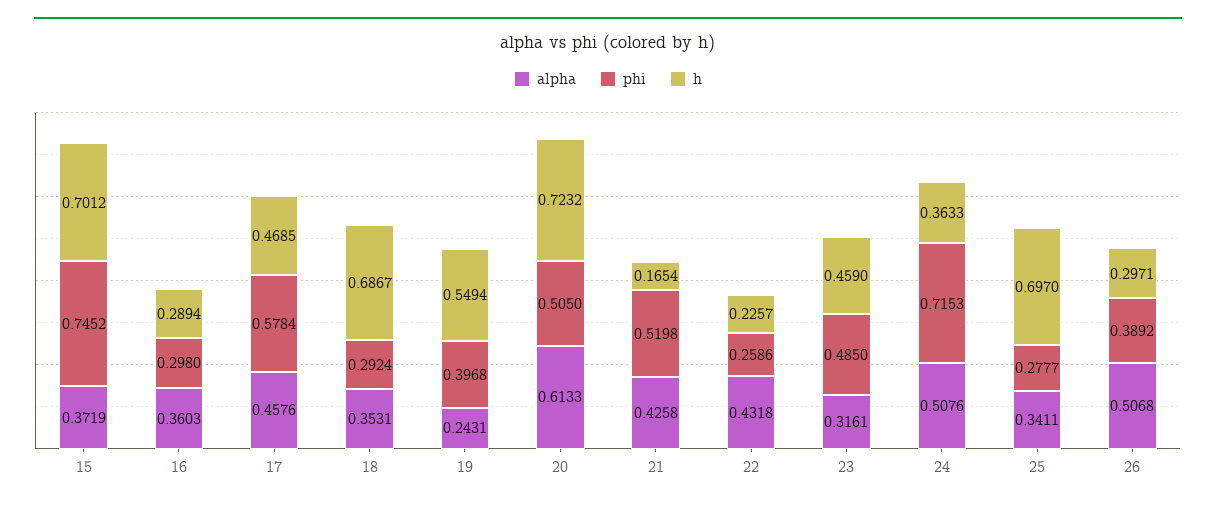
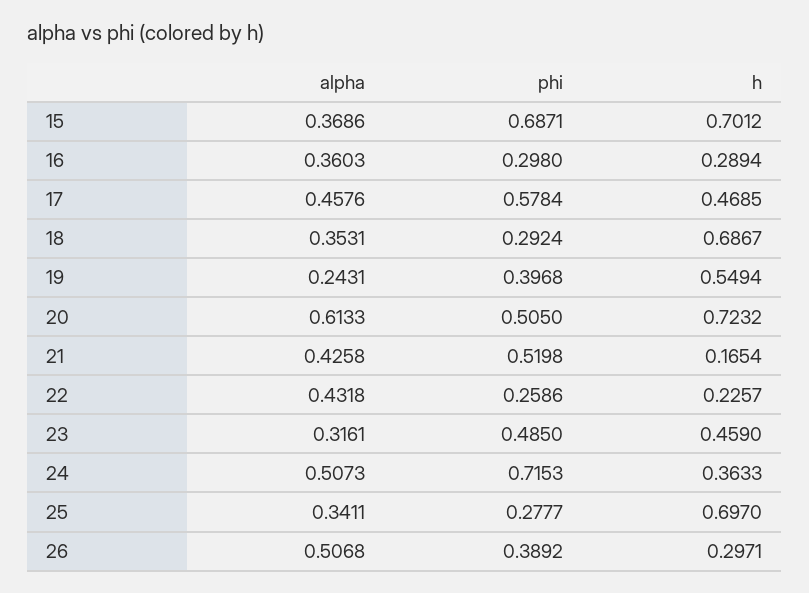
  {
    "alpha": {
-     "15": 0.3719,
+     "15": 0.3686,
      "16": 0.3603,
      "17": 0.4576,
      "18": 0.3531,
      "19": 0.2431,
      "20": 0.6133,
      "21": 0.4258,
      "22": 0.4318,
      "23": 0.3161,
-     "24": 0.5076,
+     "24": 0.5073,
      "25": 0.3411,
      "26": 0.5068
    },
    "phi": {
-     "15": 0.7452,
+     "15": 0.6871,
      "16": 0.298,
      "17": 0.5784,
      "18": 0.2924,
      "19": 0.3968,
      "20": 0.505,
      "21": 0.5198,
      "22": 0.2586,
      "23": 0.485,
      "24": 0.7153,
      "25": 0.2777,
      "26": 0.3892
    },
    "h": {
      "15": 0.7012,
      "16": 0.2894,
      "17": 0.4685,
      "18": 0.6867,
      "19": 0.5494,
      "20": 0.7232,
      "21": 0.1654,
      "22": 0.2257,
      "23": 0.459,
      "24": 0.3633,
      "25": 0.697,
      "26": 0.2971
    }
  }

